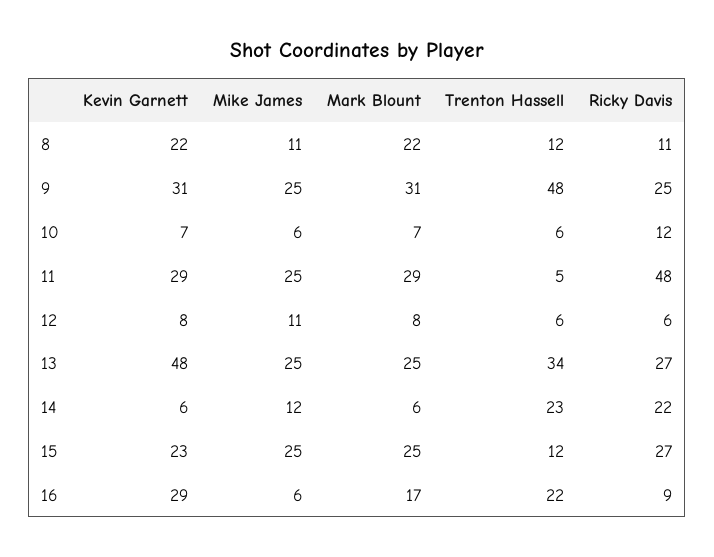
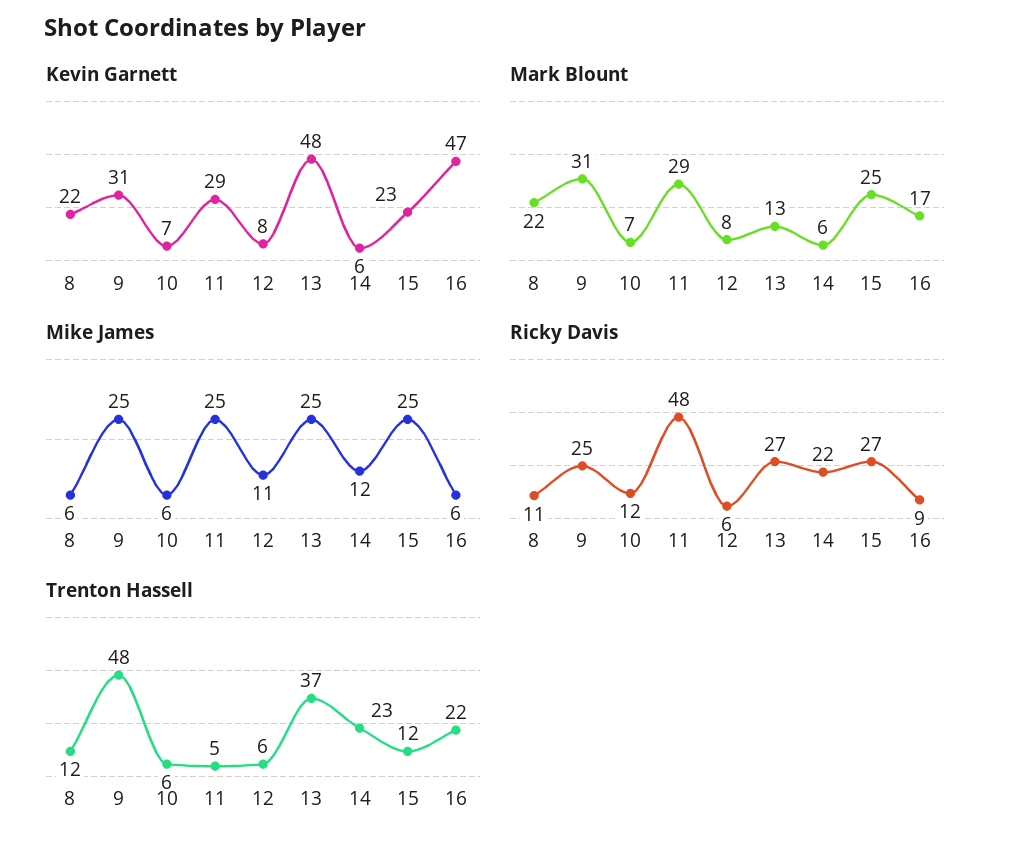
  {
    "Kevin Garnett": {
      "8": 22,
      "9": 31,
      "10": 7,
      "11": 29,
      "12": 8,
      "13": 48,
      "14": 6,
      "15": 23,
-     "16": 29
+     "16": 47
    },
    "Mike James": {
-     "8": 11,
+     "8": 6,
      "9": 25,
      "10": 6,
      "11": 25,
      "12": 11,
      "13": 25,
      "14": 12,
      "15": 25,
      "16": 6
    },
    "Mark Blount": {
      "8": 22,
      "9": 31,
      "10": 7,
      "11": 29,
      "12": 8,
-     "13": 25,
+     "13": 13,
      "14": 6,
      "15": 25,
      "16": 17
    },
    "Trenton Hassell": {
      "8": 12,
      "9": 48,
      "10": 6,
      "11": 5,
      "12": 6,
-     "13": 34,
+     "13": 37,
      "14": 23,
      "15": 12,
      "16": 22
    },
    "Ricky Davis": {
      "8": 11,
      "9": 25,
      "10": 12,
      "11": 48,
      "12": 6,
      "13": 27,
      "14": 22,
      "15": 27,
      "16": 9
    }
  }

